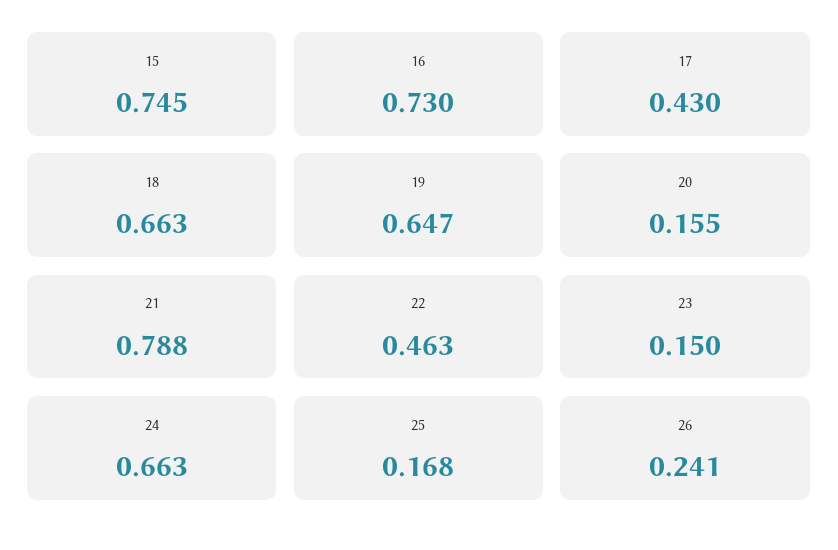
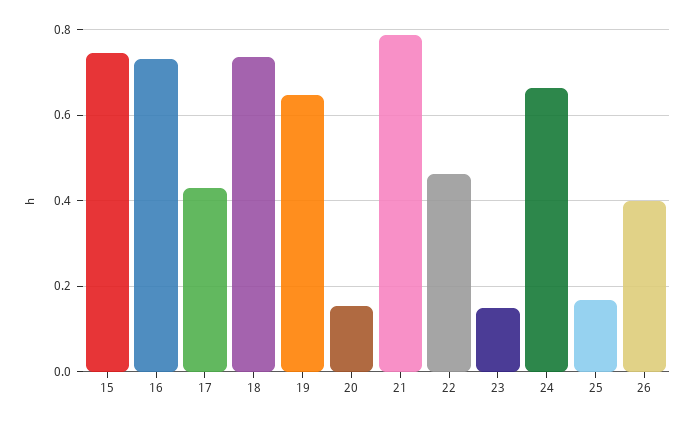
  {
    "15": 0.745,
    "16": 0.73,
    "17": 0.43,
-   "18": 0.663,
+   "18": 0.74,
    "19": 0.647,
    "20": 0.155,
    "21": 0.788,
    "22": 0.463,
    "23": 0.15,
    "24": 0.663,
    "25": 0.168,
-   "26": 0.241
+   "26": 0.4
  }

